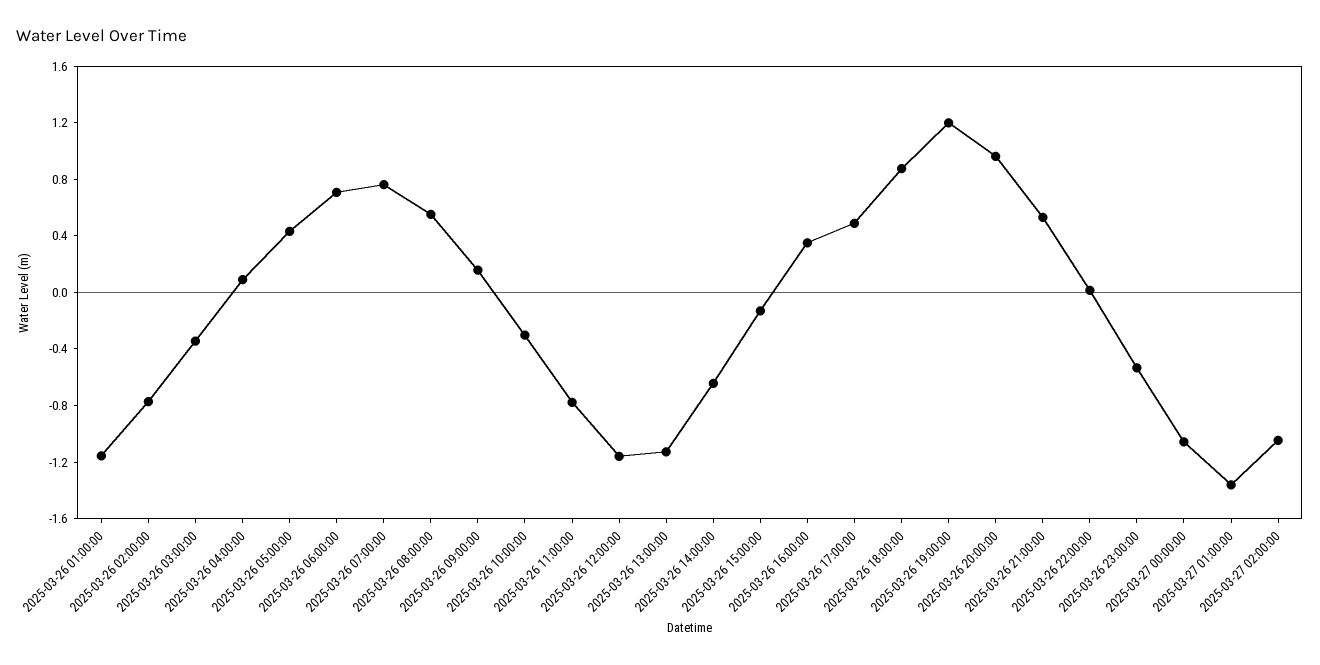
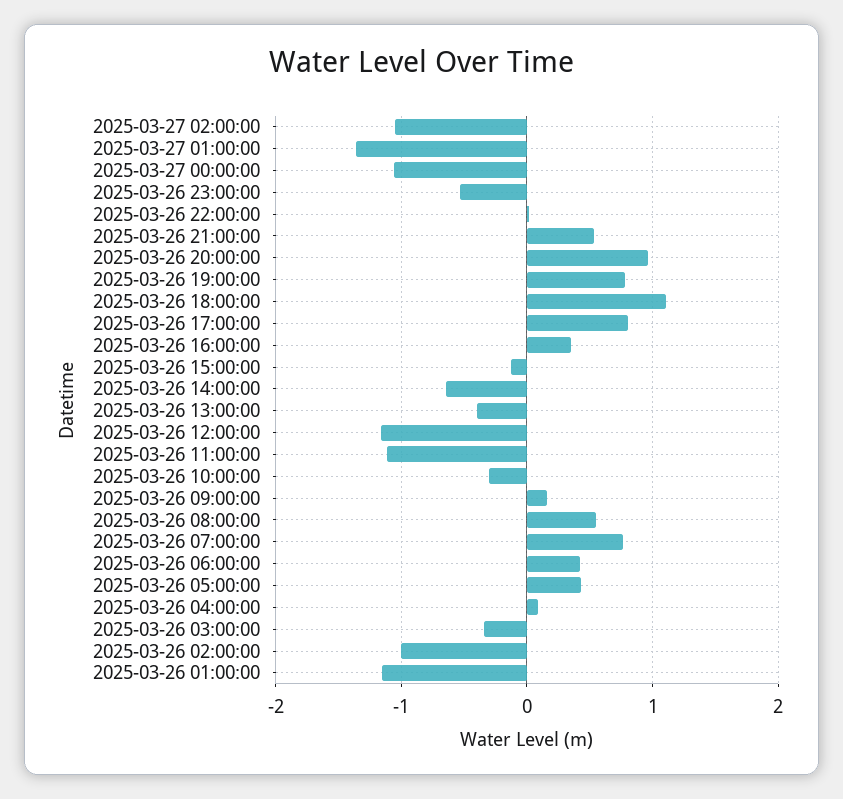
  {
    "2025-03-26 01:00:00": -1.2,
-   "2025-03-26 02:00:00": -0.8,
+   "2025-03-26 02:00:00": -1,
    "2025-03-26 03:00:00": -0.3,
    "2025-03-26 04:00:00": 0.1,
    "2025-03-26 05:00:00": 0.4,
-   "2025-03-26 06:00:00": 0.7,
+   "2025-03-26 06:00:00": 0.4,
    "2025-03-26 07:00:00": 0.8,
    "2025-03-26 08:00:00": 0.6,
    "2025-03-26 09:00:00": 0.2,
    "2025-03-26 10:00:00": -0.3,
-   "2025-03-26 11:00:00": -0.8,
+   "2025-03-26 11:00:00": -1.1,
    "2025-03-26 12:00:00": -1.2,
-   "2025-03-26 13:00:00": -1.1,
+   "2025-03-26 13:00:00": -0.4,
    "2025-03-26 14:00:00": -0.6,
    "2025-03-26 15:00:00": -0.1,
    "2025-03-26 16:00:00": 0.4,
-   "2025-03-26 17:00:00": 0.5,
+   "2025-03-26 17:00:00": 0.8,
-   "2025-03-26 18:00:00": 0.9,
+   "2025-03-26 18:00:00": 1.1,
-   "2025-03-26 19:00:00": 1.2,
+   "2025-03-26 19:00:00": 0.8,
    "2025-03-26 20:00:00": 1,
    "2025-03-26 21:00:00": 0.5,
    "2025-03-26 22:00:00": 0,
    "2025-03-26 23:00:00": -0.5,
    "2025-03-27 00:00:00": -1.1,
    "2025-03-27 01:00:00": -1.4,
    "2025-03-27 02:00:00": -1
  }

